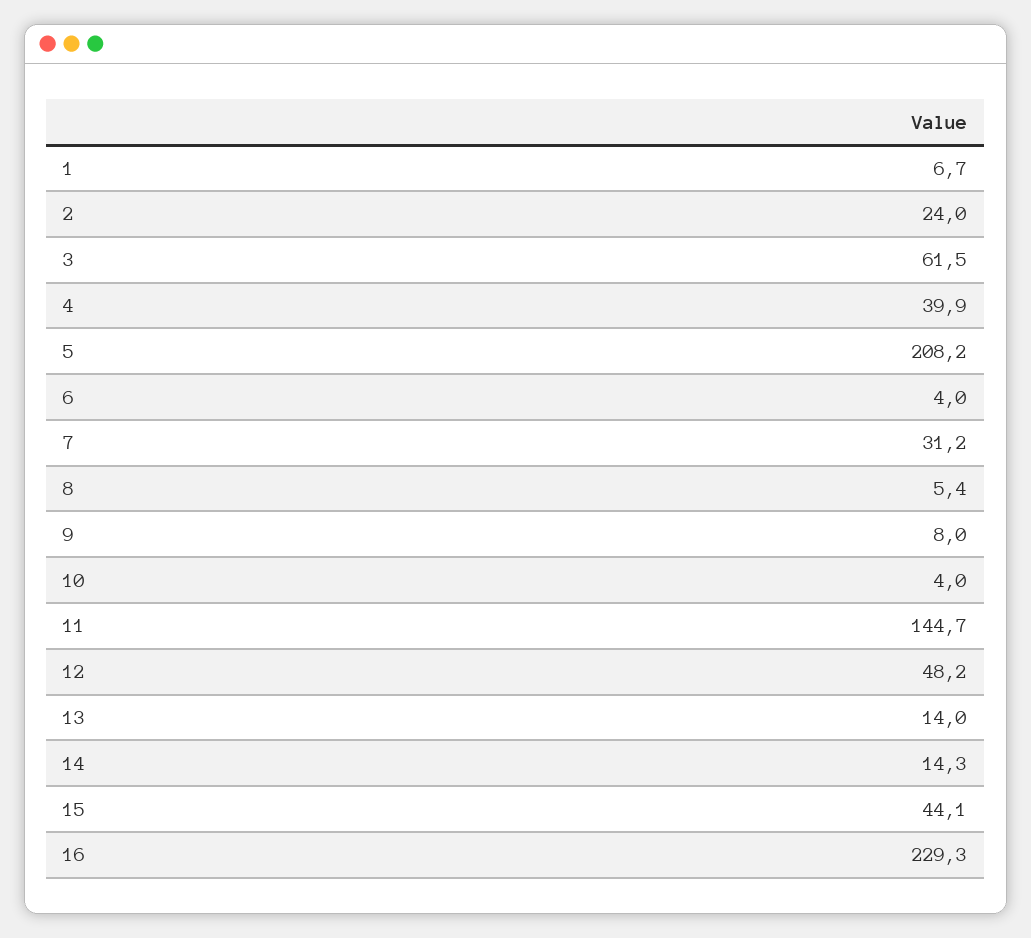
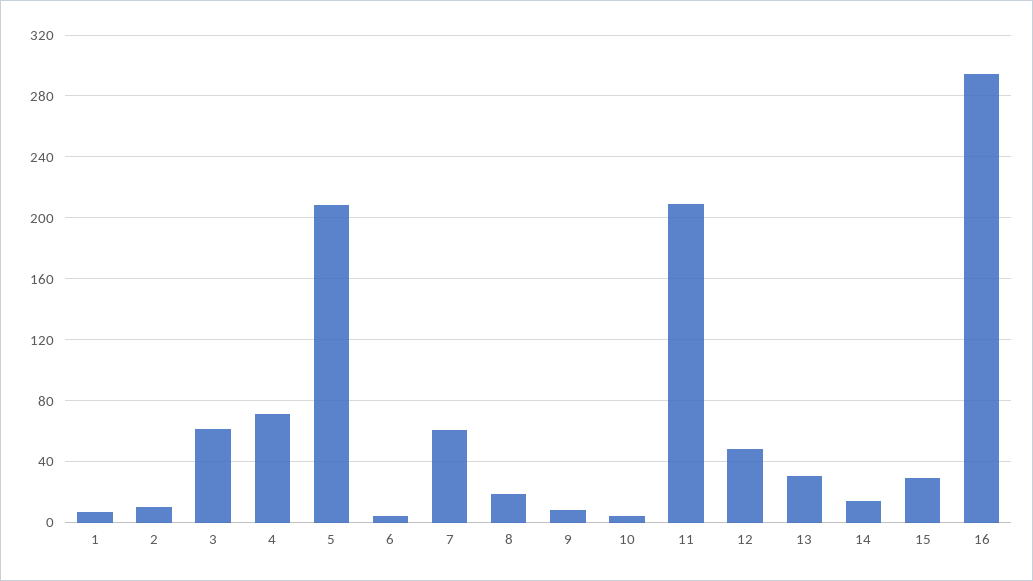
  {
    "1": 6.7,
-   "2": 24,
+   "2": 10,
    "3": 61.5,
-   "4": 39.9,
+   "4": 70,
    "5": 208.2,
    "6": 4,
-   "7": 31.2,
+   "7": 60,
-   "8": 5.4,
+   "8": 20,
    "9": 8,
    "10": 4,
-   "11": 144.7,
+   "11": 210,
    "12": 48.2,
-   "13": 14,
+   "13": 30,
    "14": 14.3,
-   "15": 44.1,
+   "15": 30,
-   "16": 229.3
+   "16": 295
  }

